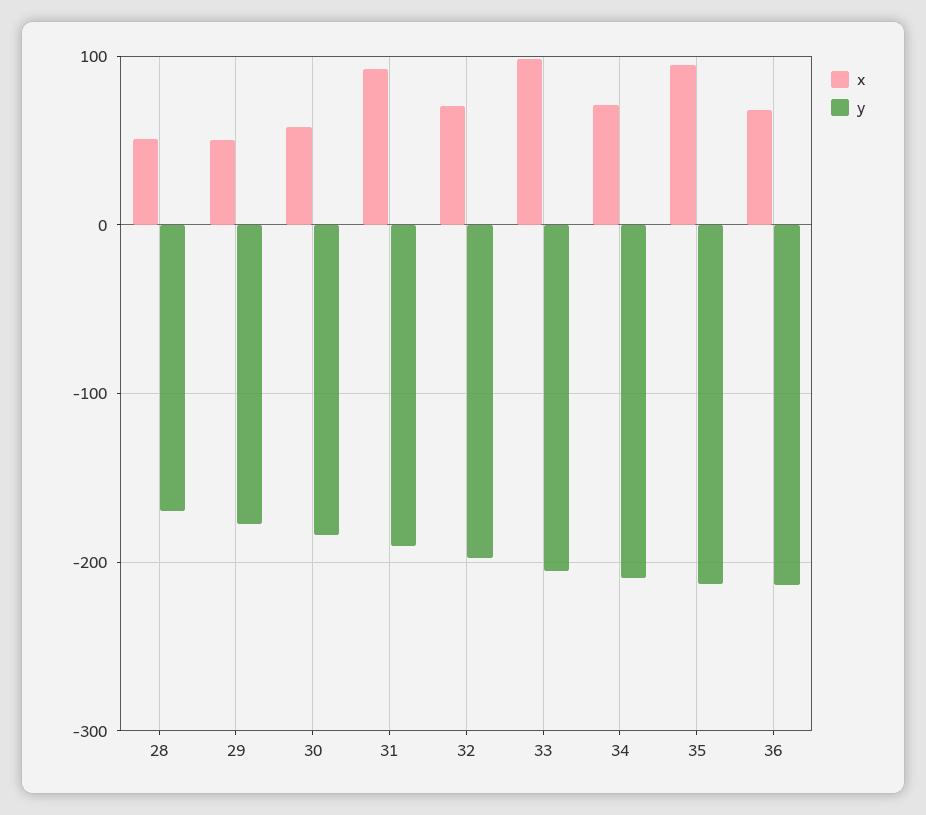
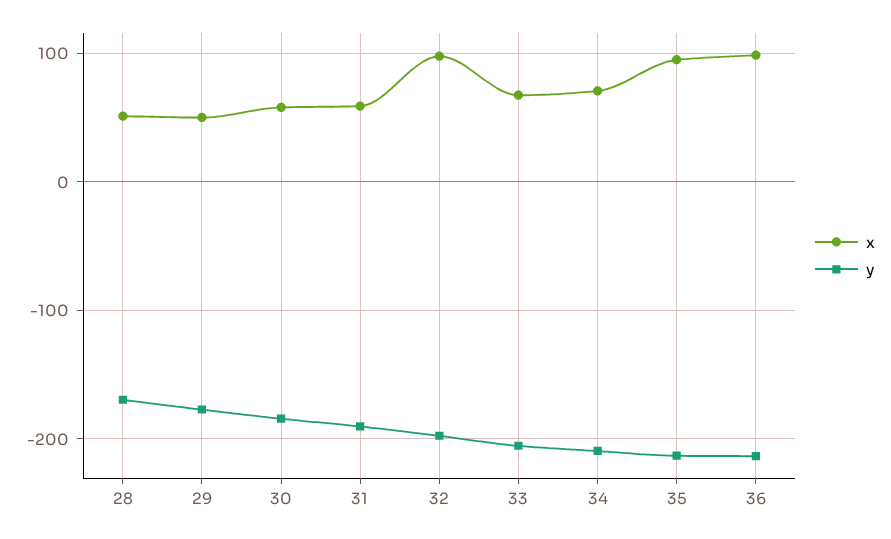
  {
    "x": {
      "28": 50,
      "29": 50,
      "30": 60,
-     "31": 90,
+     "31": 60,
-     "32": 70,
+     "32": 100,
-     "33": 100,
+     "33": 70,
      "34": 70,
      "35": 100,
-     "36": 70
+     "36": 100
    },
    "y": {
      "28": -170,
      "29": -180,
      "30": -180,
      "31": -190,
      "32": -200,
      "33": -210,
      "34": -210,
      "35": -210,
      "36": -210
    }
  }

